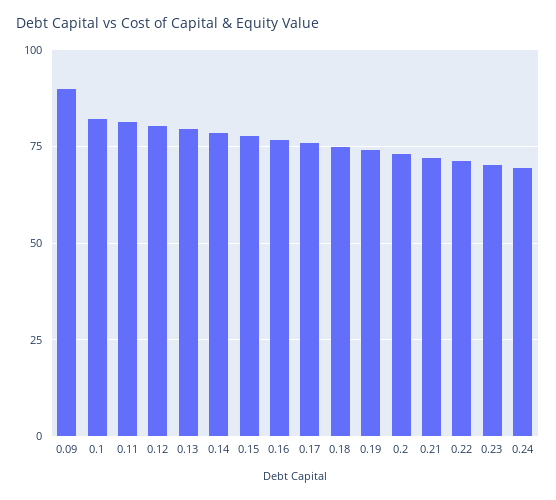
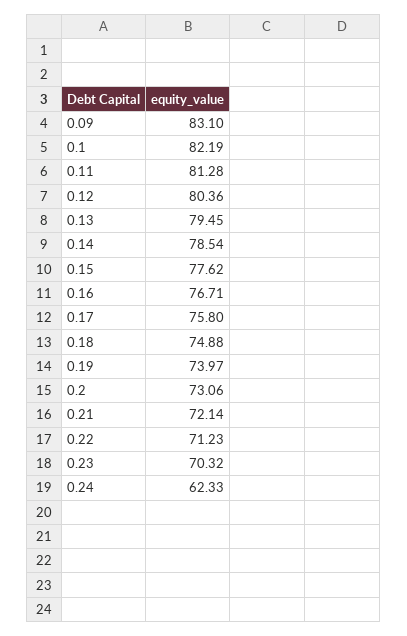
  {
-   "0.09": 90,
+   "0.09": 83.1,
    "0.1": 82.19,
    "0.11": 81.28,
    "0.12": 80.36,
    "0.13": 79.45,
    "0.14": 78.54,
    "0.15": 77.62,
    "0.16": 76.71,
    "0.17": 75.8,
    "0.18": 74.88,
    "0.19": 73.97,
    "0.2": 73.06,
    "0.21": 72.14,
    "0.22": 71.23,
    "0.23": 70.32,
-   "0.24": 70
+   "0.24": 62.33
  }

